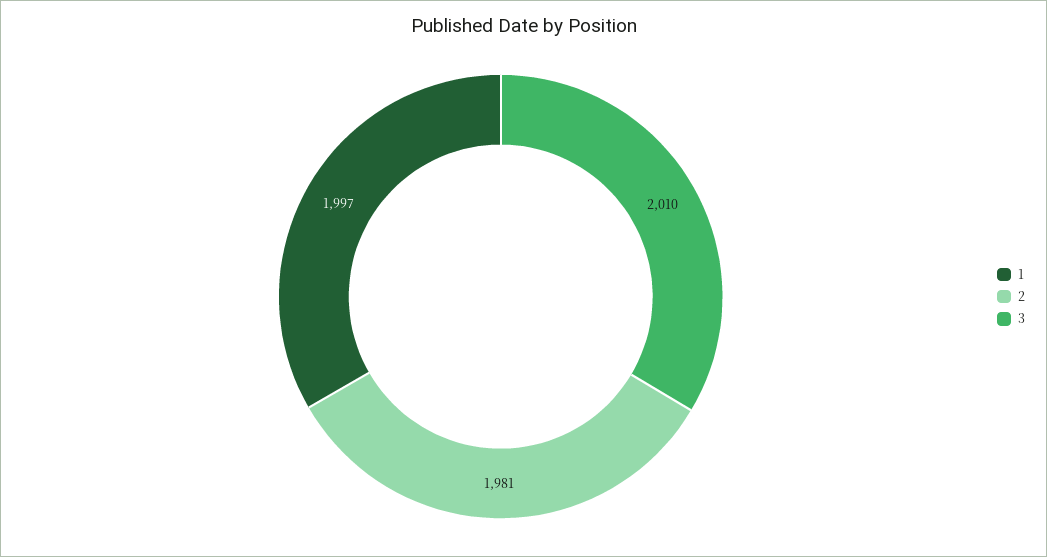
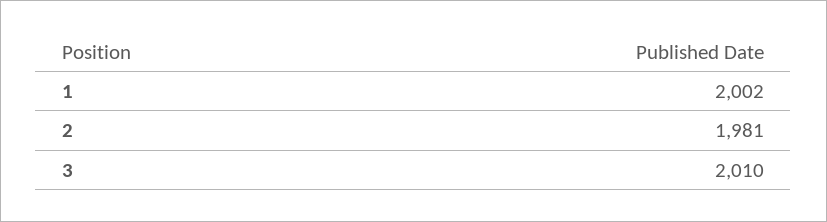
  {
-   "1": 1997,
+   "1": 2002,
    "2": 1981,
    "3": 2010
  }

